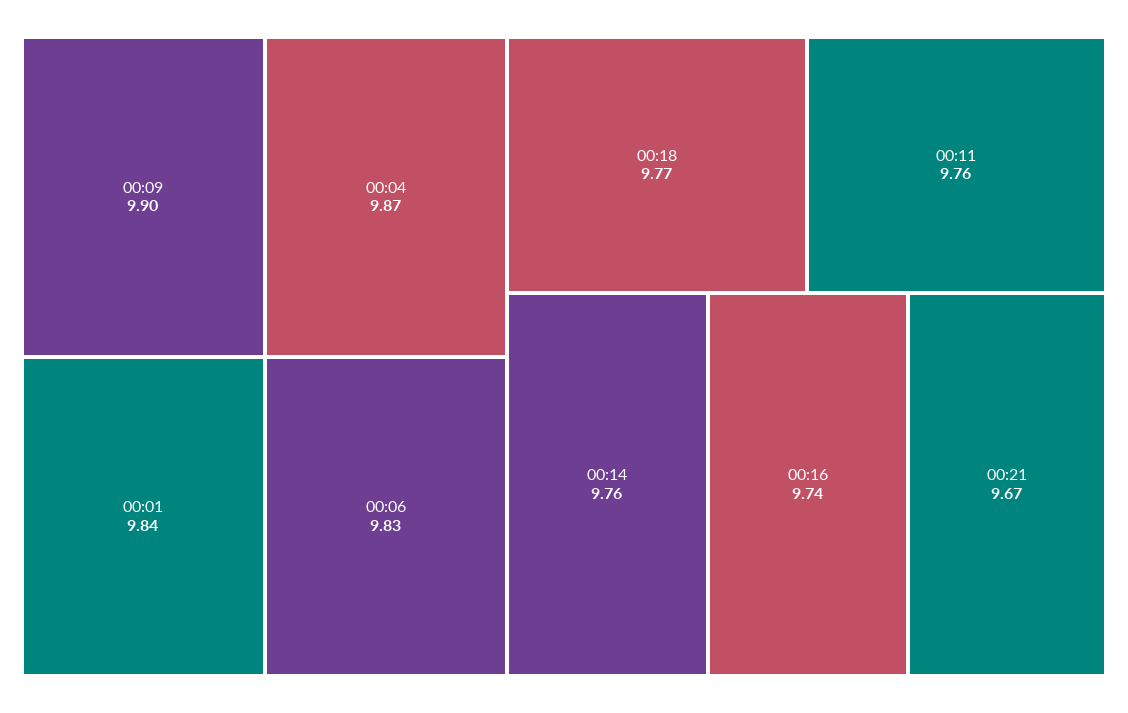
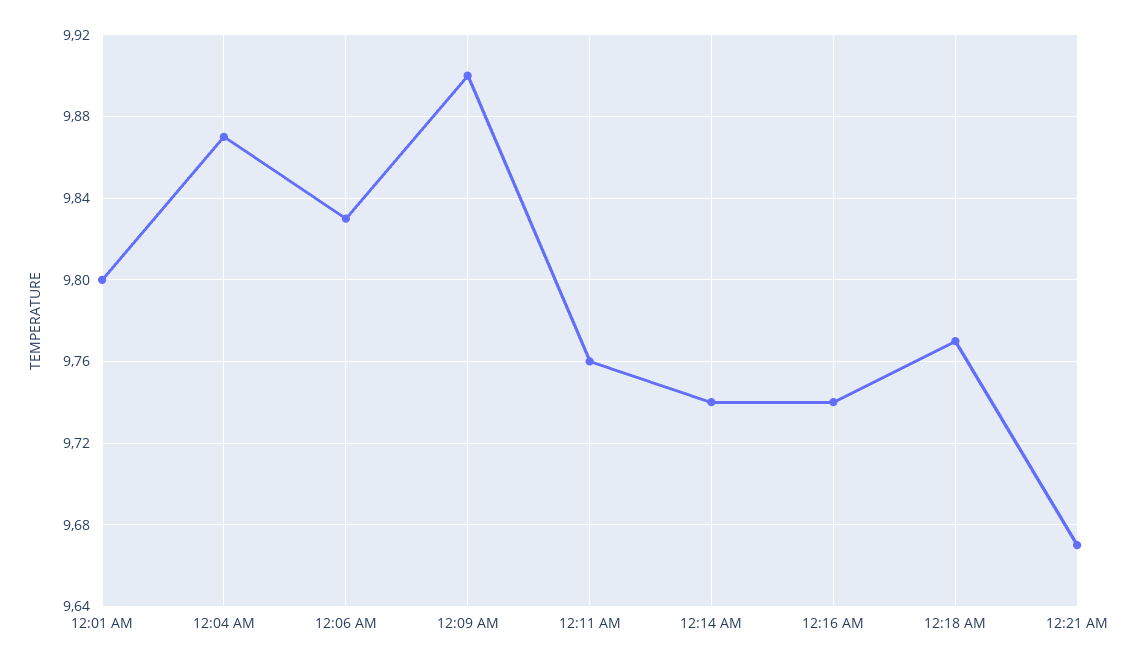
  {
    "00:09": 9.9,
    "00:04": 9.87,
-   "00:01": 9.84,
+   "00:01": 9.8,
    "00:06": 9.83,
    "00:18": 9.77,
    "00:11": 9.76,
-   "00:14": 9.76,
+   "00:14": 9.74,
    "00:16": 9.74,
    "00:21": 9.67
  }

